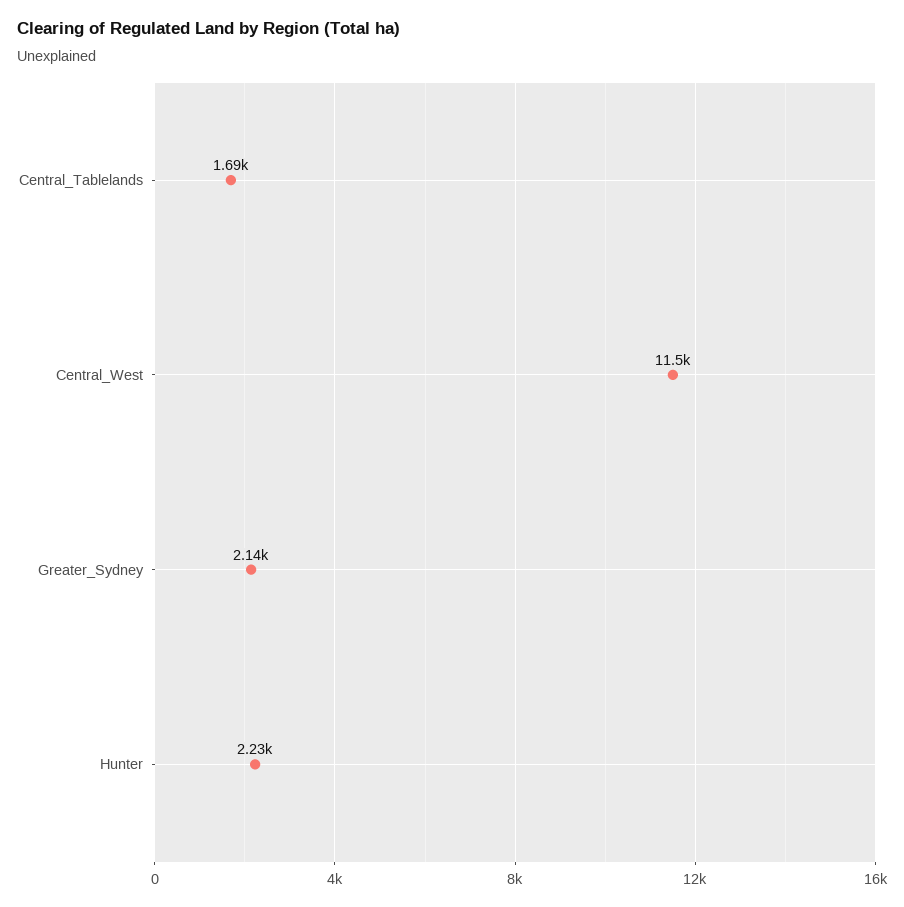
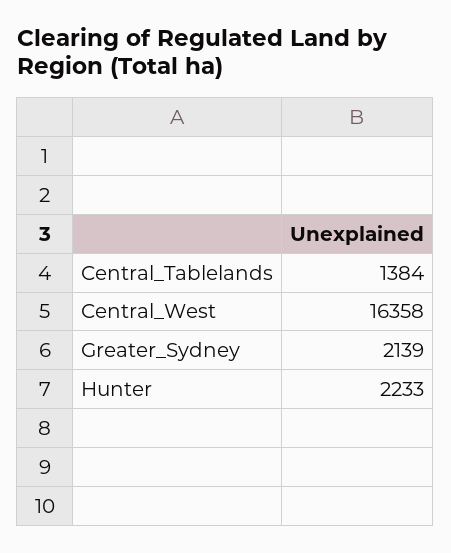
  {
-   "Central_Tablelands": 1690,
+   "Central_Tablelands": 1384,
-   "Central_West": 11500,
+   "Central_West": 16358,
    "Greater_Sydney": 2139,
    "Hunter": 2233
  }

